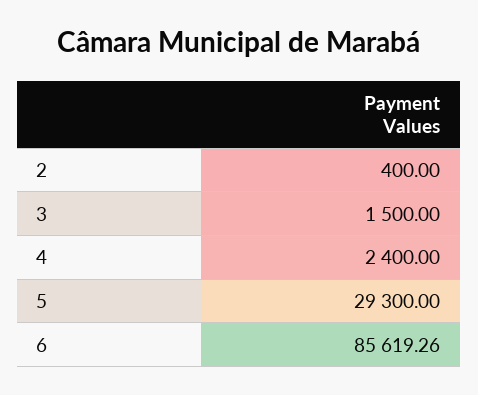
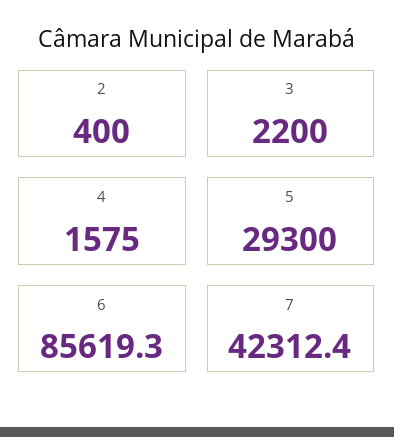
  {
    "2": 400,
-   "3": 1500,
+   "3": 2200,
-   "4": 2400,
+   "4": 1575,
    "5": 29300,
-   "6": 85619.26
+   "6": 85619.26,
+   "7": 42312.4
  }

